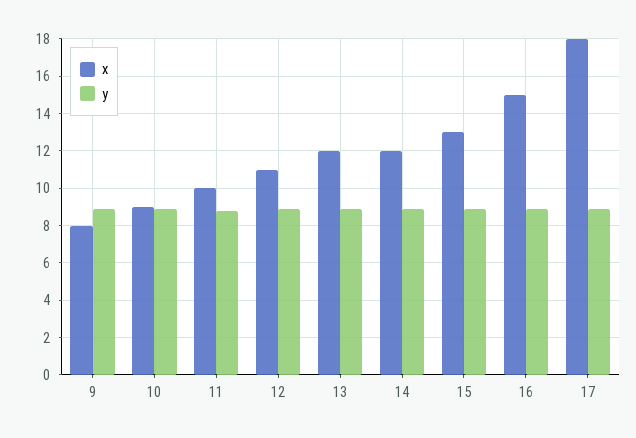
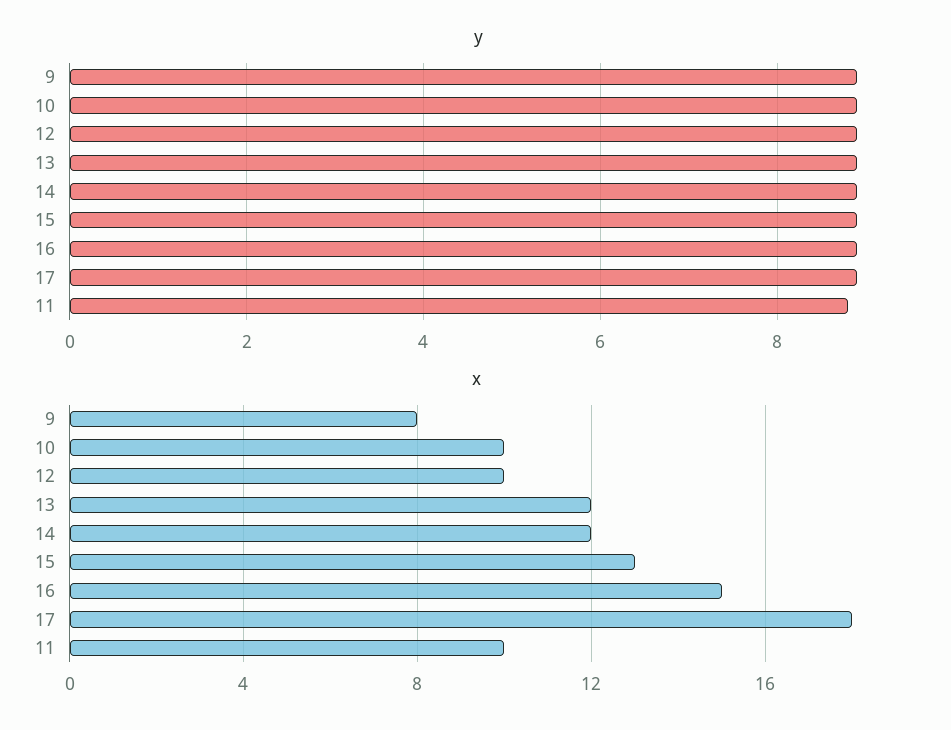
  {
    "x": {
      "9": 8,
-     "10": 9,
+     "10": 10,
      "11": 10,
-     "12": 11,
+     "12": 10,
      "13": 12,
      "14": 12,
      "15": 13,
      "16": 15,
      "17": 18
    },
    "y": {
      "9": 9,
      "10": 9,
      "11": 9,
      "12": 9,
      "13": 9,
      "14": 9,
      "15": 9,
      "16": 9,
      "17": 9
    }
  }

